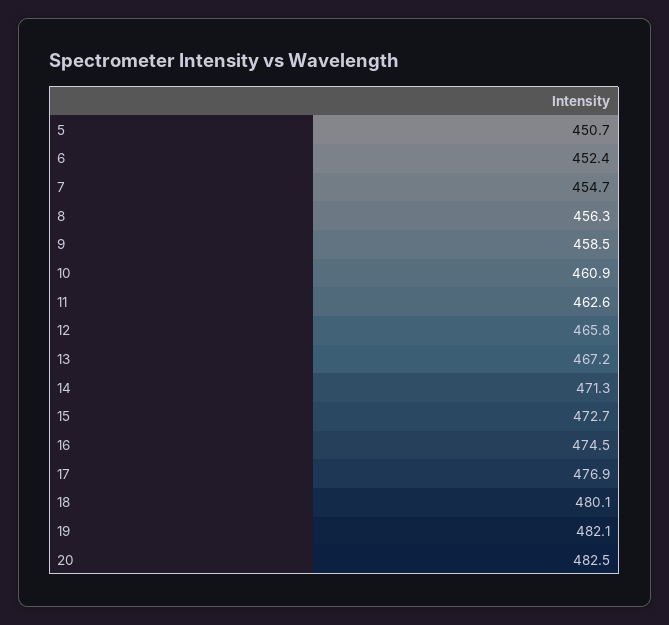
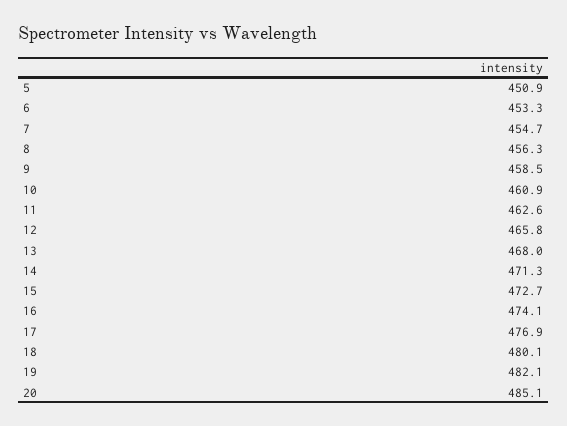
  {
-   "5": 450.7,
+   "5": 450.9,
-   "6": 452.4,
+   "6": 453.3,
    "7": 454.7,
    "8": 456.3,
    "9": 458.5,
    "10": 460.9,
    "11": 462.6,
    "12": 465.8,
-   "13": 467.2,
+   "13": 468,
    "14": 471.3,
    "15": 472.7,
-   "16": 474.5,
+   "16": 474.1,
    "17": 476.9,
    "18": 480.1,
    "19": 482.1,
-   "20": 482.5
+   "20": 485.1
  }

